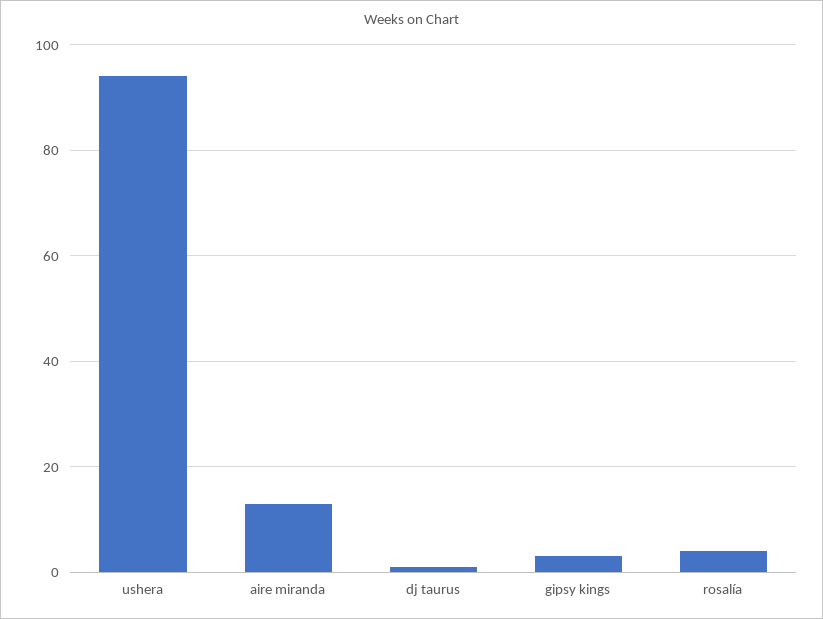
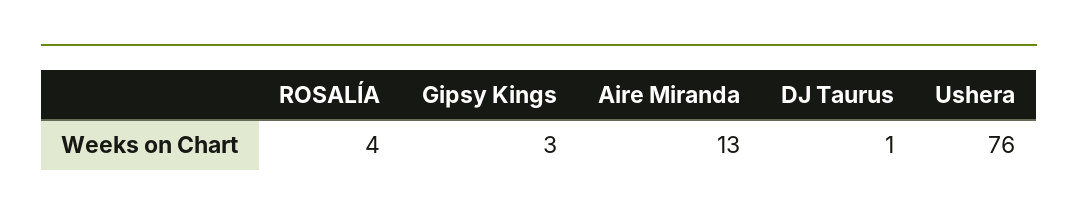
  {
-   "ushera": 95,
+   "ushera": 76,
    "aire miranda": 13,
    "dj taurus": 1,
    "gipsy kings": 3,
    "rosalía": 4
  }

